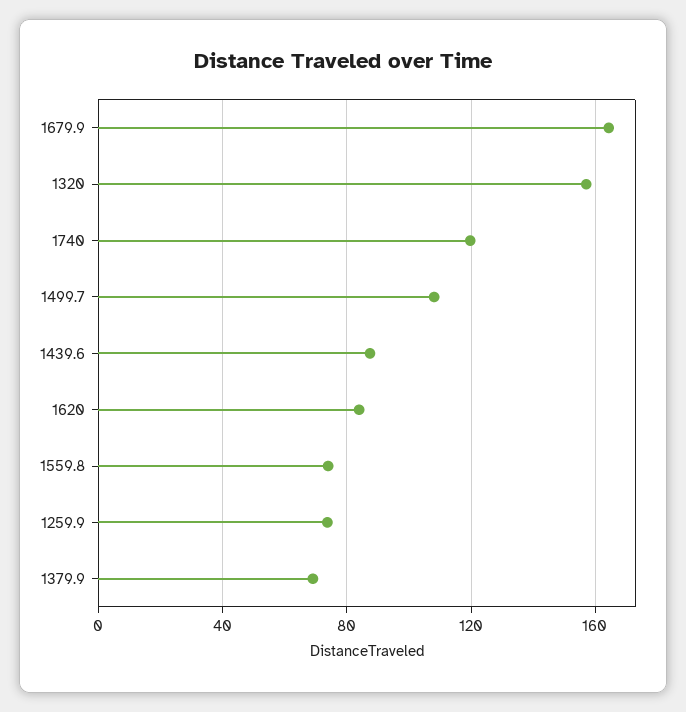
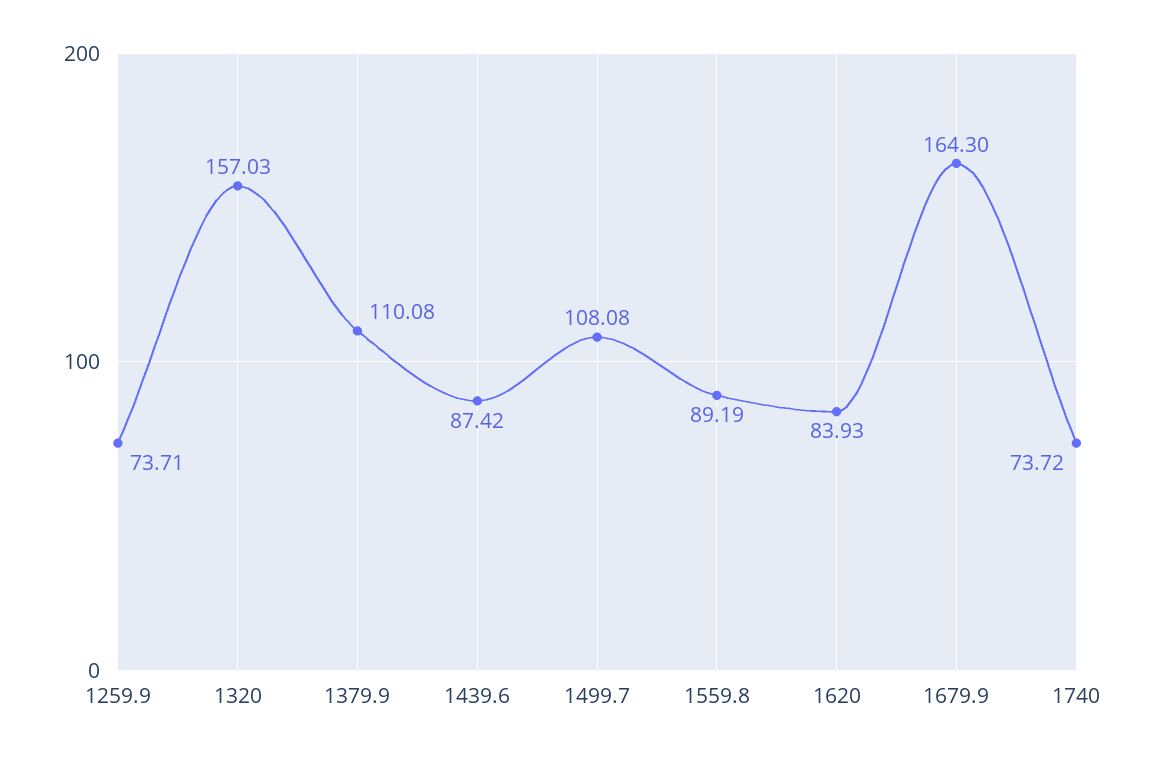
  {
    "1679.9": 164.3,
    "1320": 157.03,
-   "1740": 120,
+   "1740": 73.72,
    "1499.7": 108.08,
    "1439.6": 87.42,
    "1620": 83.93,
-   "1559.8": 75,
+   "1559.8": 89.19,
    "1259.9": 73.71,
-   "1379.9": 70
+   "1379.9": 110.08
  }

